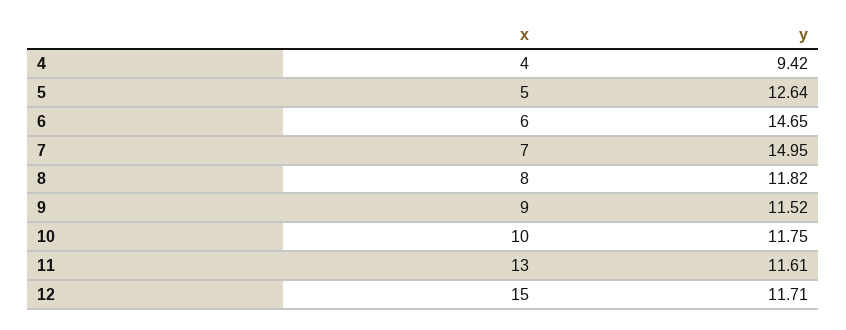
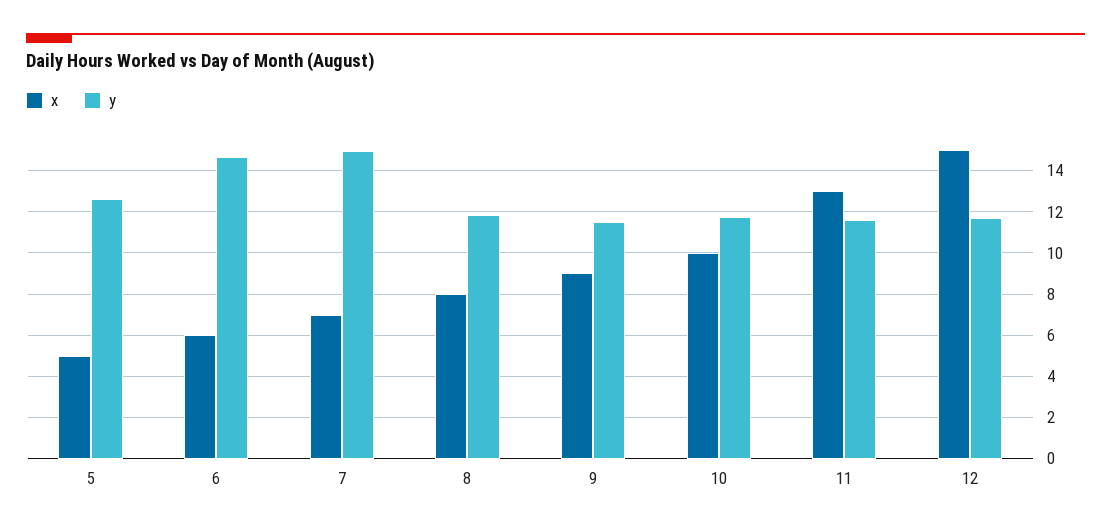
  {
    "x": {
-     "4": 4,
      "5": 5,
      "6": 6,
      "7": 7,
      "8": 8,
      "9": 9,
      "10": 10,
      "11": 13,
      "12": 15
    },
    "y": {
-     "4": 9.42,
      "5": 12.64,
      "6": 14.65,
      "7": 14.95,
      "8": 11.82,
      "9": 11.52,
      "10": 11.75,
      "11": 11.61,
      "12": 11.71
    }
  }

